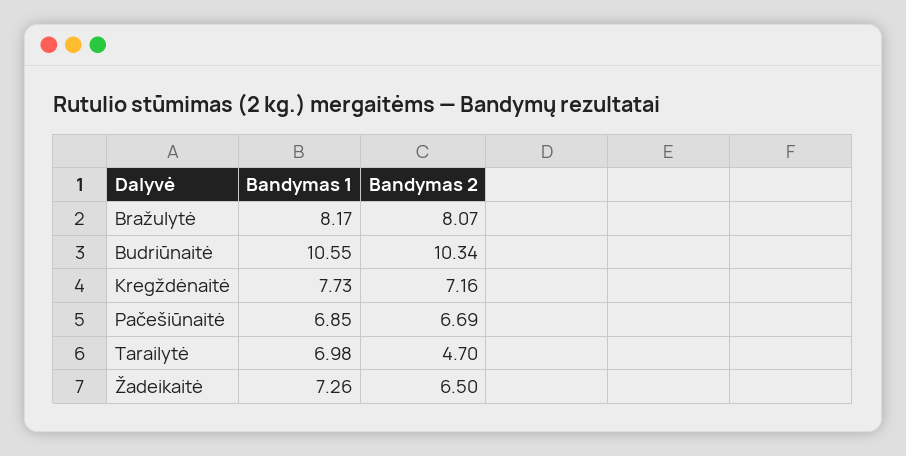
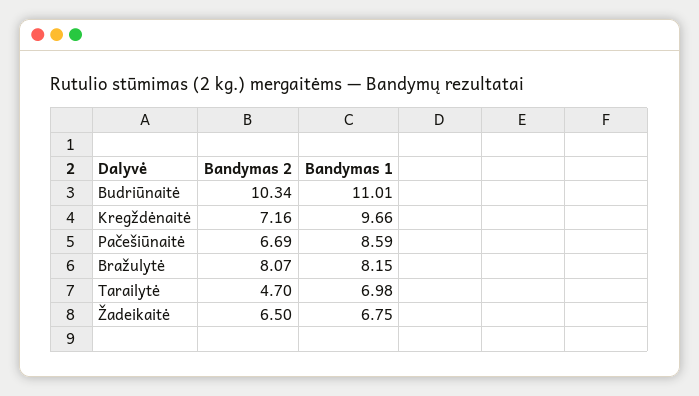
  {
    "Bandymas 1": {
-     "Bražulytė": 8.17,
+     "Bražulytė": 8.15,
-     "Budriūnaitė": 10.55,
+     "Budriūnaitė": 11.01,
-     "Kregždėnaitė": 7.73,
+     "Kregždėnaitė": 9.66,
-     "Pačešiūnaitė": 6.85,
+     "Pačešiūnaitė": 8.59,
      "Tarailytė": 6.98,
-     "Žadeikaitė": 7.26
+     "Žadeikaitė": 6.75
    },
    "Bandymas 2": {
      "Bražulytė": 8.07,
      "Budriūnaitė": 10.34,
      "Kregždėnaitė": 7.16,
      "Pačešiūnaitė": 6.69,
      "Tarailytė": 4.7,
      "Žadeikaitė": 6.5
    }
  }

